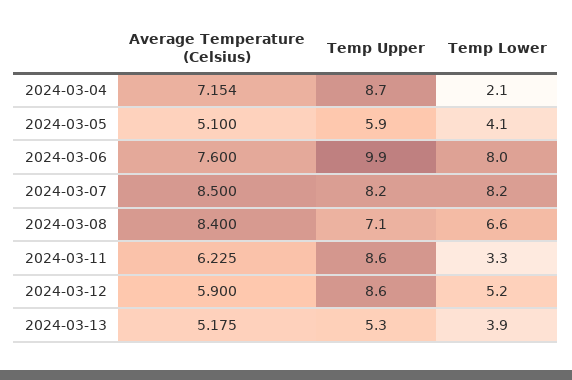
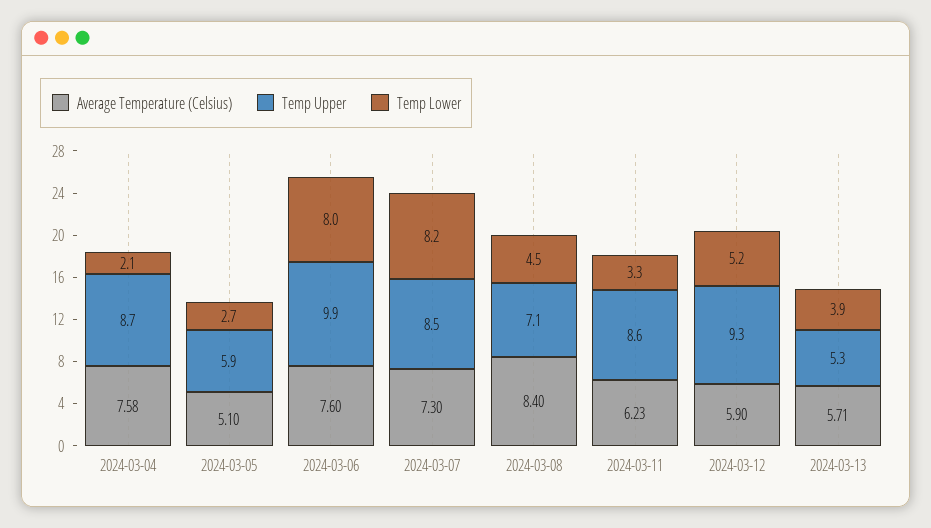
  {
    "Average Temperature (Celsius)": {
-     "2024-03-04": 7.154,
+     "2024-03-04": 7.58,
      "2024-03-05": 5.1,
      "2024-03-06": 7.6,
-     "2024-03-07": 8.5,
+     "2024-03-07": 7.3,
      "2024-03-08": 8.4,
      "2024-03-11": 6.225,
      "2024-03-12": 5.9,
-     "2024-03-13": 5.175
+     "2024-03-13": 5.71
    },
    "Temp Upper": {
      "2024-03-04": 8.7,
      "2024-03-05": 5.9,
      "2024-03-06": 9.9,
-     "2024-03-07": 8.2,
+     "2024-03-07": 8.5,
      "2024-03-08": 7.1,
      "2024-03-11": 8.6,
-     "2024-03-12": 8.6,
+     "2024-03-12": 9.3,
      "2024-03-13": 5.3
    },
    "Temp Lower": {
      "2024-03-04": 2.1,
-     "2024-03-05": 4.1,
+     "2024-03-05": 2.7,
      "2024-03-06": 8,
      "2024-03-07": 8.2,
-     "2024-03-08": 6.6,
+     "2024-03-08": 4.5,
      "2024-03-11": 3.3,
      "2024-03-12": 5.2,
      "2024-03-13": 3.9
    }
  }

